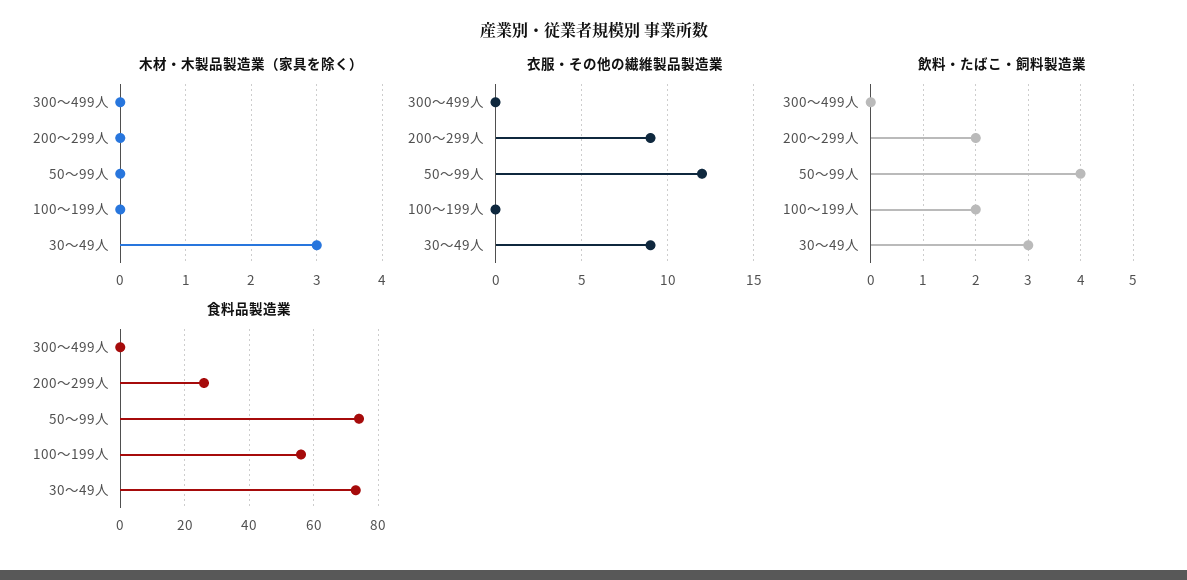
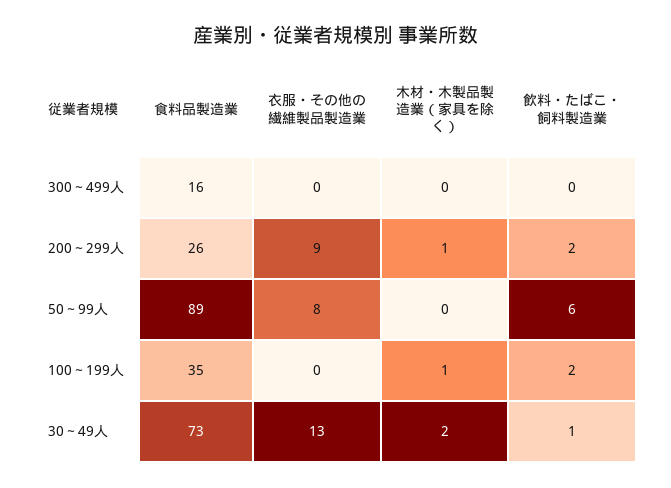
  {
    "木材・木製品製造業（家具を除く）": {
      "300～499人": 0,
-     "200～299人": 0,
+     "200～299人": 1,
      "50～99人": 0,
-     "100～199人": 0,
+     "100～199人": 1,
-     "30～49人": 3
+     "30～49人": 2
    },
    "衣服・その他の繊維製品製造業": {
      "300～499人": 0,
      "200～299人": 9,
-     "50～99人": 12,
+     "50～99人": 8,
      "100～199人": 0,
-     "30～49人": 9
+     "30～49人": 13
    },
    "飲料・たばこ・飼料製造業": {
      "300～499人": 0,
      "200～299人": 2,
-     "50～99人": 4,
+     "50～99人": 6,
      "100～199人": 2,
-     "30～49人": 3
+     "30～49人": 1
    },
    "食料品製造業": {
-     "300～499人": 0,
+     "300～499人": 16,
      "200～299人": 26,
-     "50～99人": 75,
+     "50～99人": 89,
-     "100～199人": 55,
+     "100～199人": 35,
      "30～49人": 73
    }
  }

